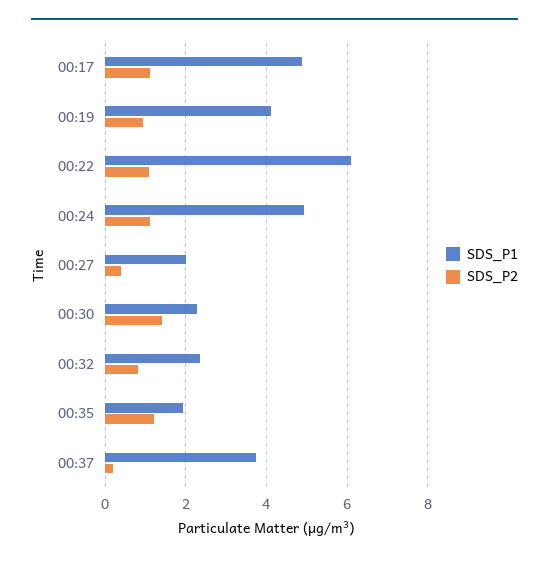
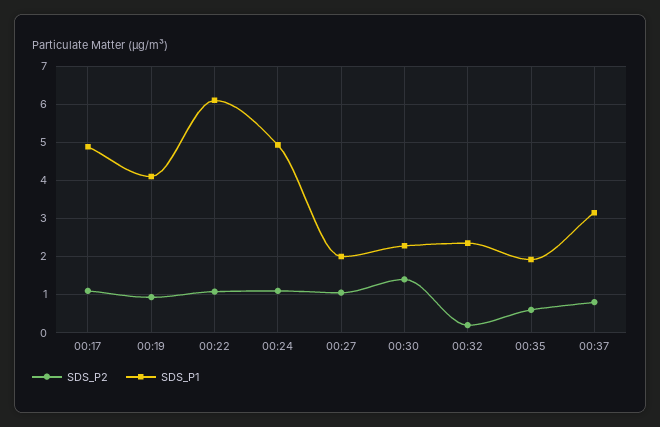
  {
    "SDS_P1": {
      "00:17": 4.8,
      "00:19": 4.2,
      "00:22": 6.2,
      "00:24": 5,
      "00:27": 2,
      "00:30": 2.2,
      "00:32": 2.4,
      "00:35": 2,
-     "00:37": 3.8
+     "00:37": 3.2
    },
    "SDS_P2": {
      "00:17": 1.2,
      "00:19": 1,
      "00:22": 1,
      "00:24": 1.2,
-     "00:27": 0.4,
+     "00:27": 1,
      "00:30": 1.4,
-     "00:32": 0.8,
+     "00:32": 0.2,
-     "00:35": 1.2,
+     "00:35": 0.6,
-     "00:37": 0.2
+     "00:37": 0.8
    }
  }

